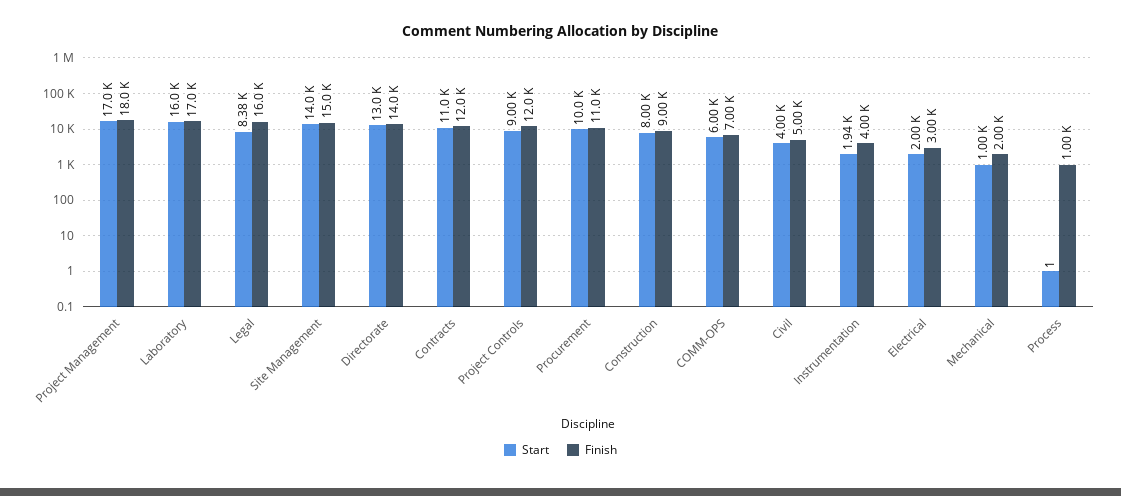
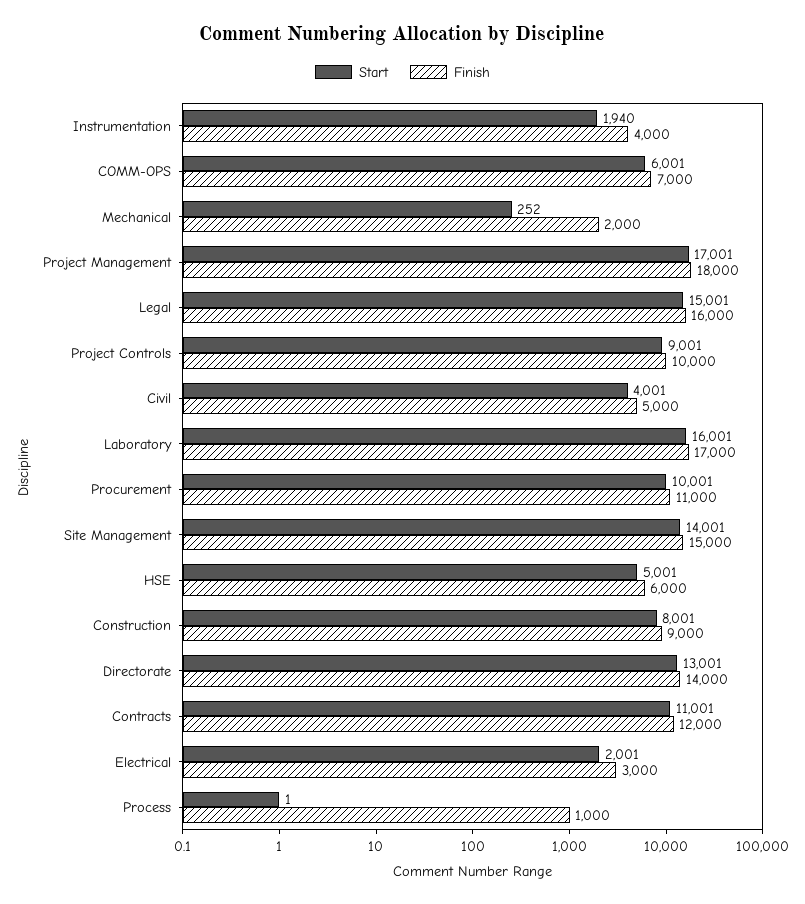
  {
    "Start": {
      "Project Management": 17001,
      "Laboratory": 16001,
-     "Legal": 8380,
+     "Legal": 15001,
      "Site Management": 14001,
      "Directorate": 13001,
      "Contracts": 11001,
      "Project Controls": 9001,
      "Procurement": 10001,
      "Construction": 8001,
      "COMM-OPS": 6001,
      "Civil": 4001,
      "Instrumentation": 1940,
      "Electrical": 2001,
-     "Mechanical": 1000,
+     "Mechanical": 252,
-     "Process": 1
+     "Process": 1,
+     "HSE": 5001
    },
    "Finish": {
      "Project Management": 18000,
      "Laboratory": 17000,
      "Legal": 16000,
      "Site Management": 15000,
      "Directorate": 14000,
      "Contracts": 12000,
-     "Project Controls": 12000,
+     "Project Controls": 10000,
      "Procurement": 11000,
      "Construction": 9000,
      "COMM-OPS": 7000,
      "Civil": 5000,
      "Instrumentation": 4000,
      "Electrical": 3000,
      "Mechanical": 2000,
-     "Process": 1000
+     "Process": 1000,
+     "HSE": 6000
    }
  }

